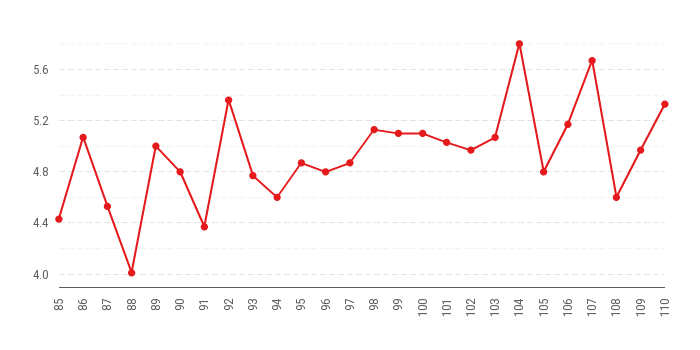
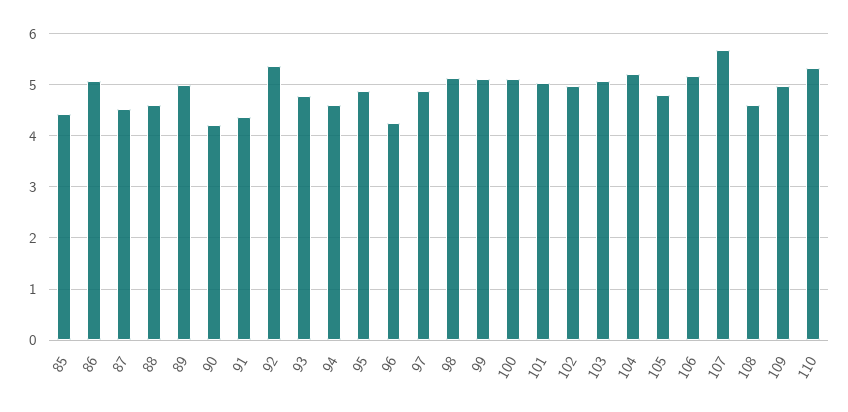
  {
    "85": 4.45,
    "86": 5.05,
    "87": 4.55,
-   "88": 4,
+   "88": 4.6,
    "89": 5,
-   "90": 4.8,
+   "90": 4.2,
    "91": 4.35,
    "92": 5.35,
    "93": 4.75,
    "94": 4.6,
    "95": 4.85,
-   "96": 4.8,
+   "96": 4.2,
    "97": 4.85,
    "98": 5.15,
    "99": 5.1,
    "100": 5.1,
    "101": 5.05,
    "102": 4.95,
    "103": 5.05,
-   "104": 5.8,
+   "104": 5.2,
    "105": 4.8,
    "106": 5.15,
    "107": 5.65,
    "108": 4.6,
    "109": 4.95,
    "110": 5.35
  }

